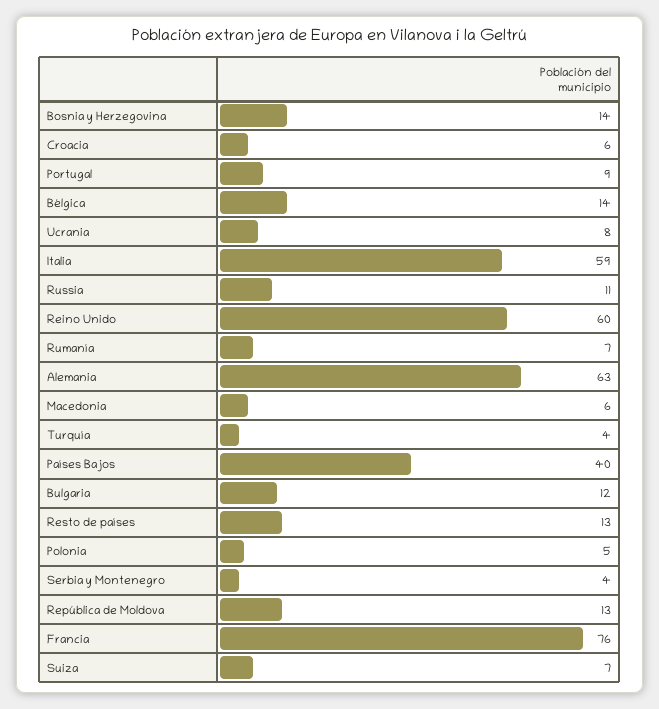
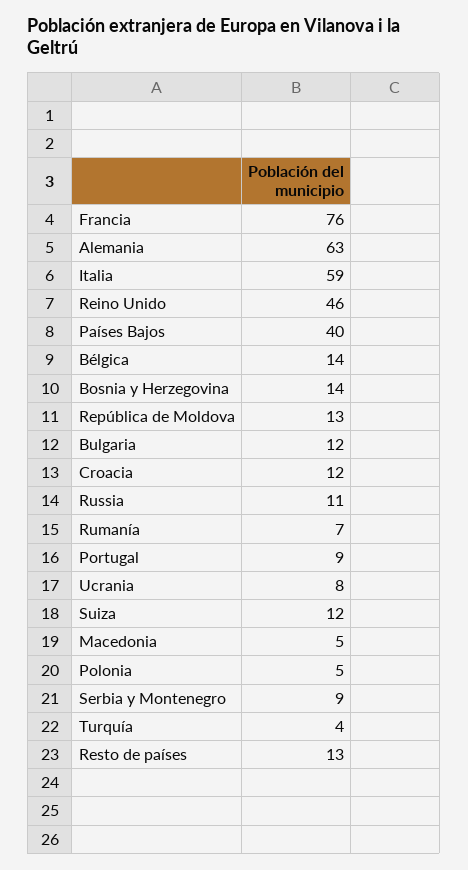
  {
    "Bosnia y Herzegovina": 14,
-   "Croacia": 6,
+   "Croacia": 12,
    "Portugal": 9,
    "Bélgica": 14,
    "Ucrania": 8,
    "Italia": 59,
    "Russia": 11,
-   "Reino Unido": 60,
+   "Reino Unido": 46,
    "Rumanía": 7,
    "Alemania": 63,
-   "Macedonia": 6,
+   "Macedonia": 5,
    "Turquía": 4,
    "Países Bajos": 40,
    "Bulgaria": 12,
    "Resto de países": 13,
    "Polonia": 5,
-   "Serbia y Montenegro": 4,
+   "Serbia y Montenegro": 9,
    "República de Moldova": 13,
    "Francia": 76,
-   "Suiza": 7
+   "Suiza": 12
  }

